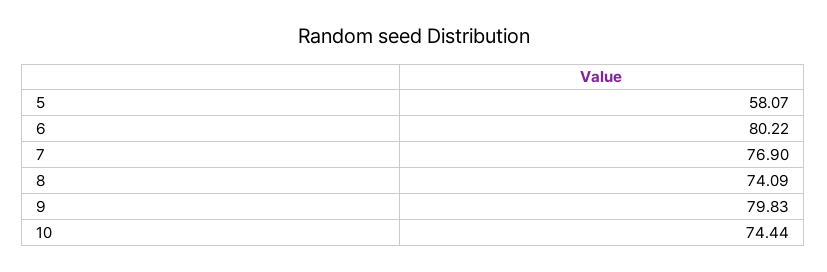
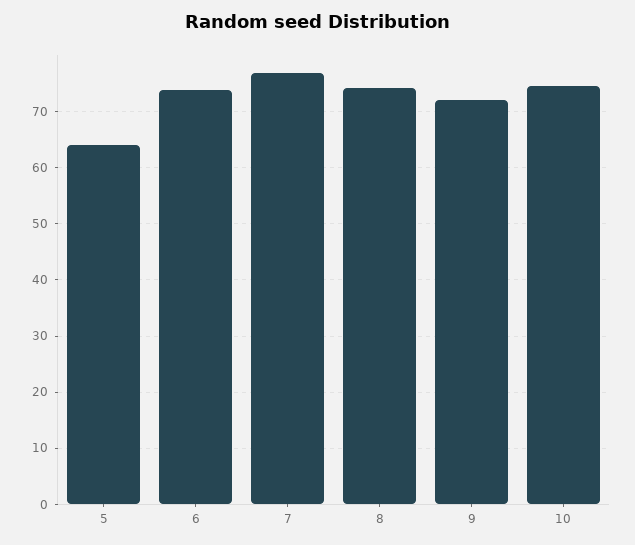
  {
-   "5": 58.07,
+   "5": 64,
-   "6": 80.22,
+   "6": 74,
    "7": 76.9,
    "8": 74.09,
-   "9": 79.83,
+   "9": 72,
    "10": 74.44
  }

